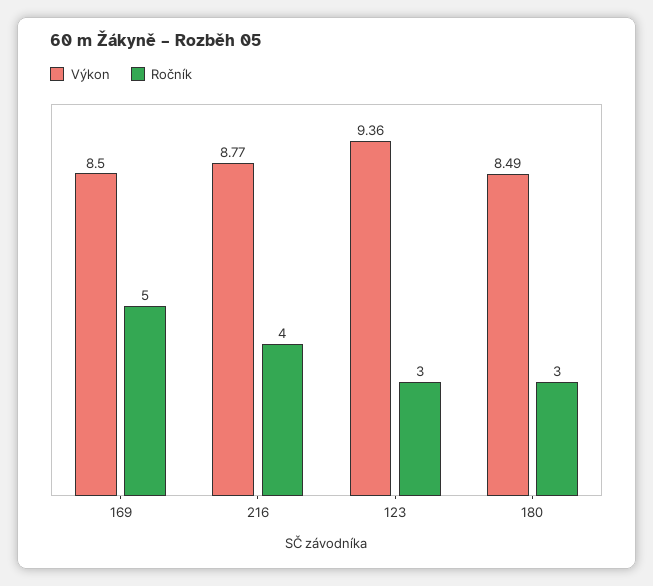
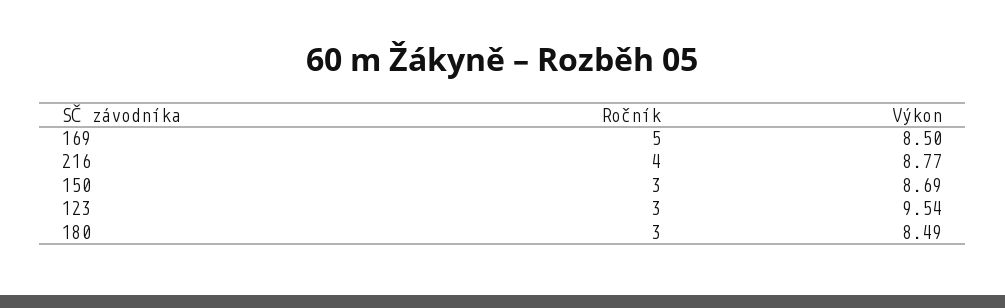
  {
    "Výkon": {
      "169": 8.5,
      "216": 8.77,
-     "123": 9.36,
+     "123": 9.54,
-     "180": 8.49
+     "180": 8.49,
+     "150": 8.69
    },
    "Ročník": {
      "169": 5,
      "216": 4,
      "123": 3,
-     "180": 3
+     "180": 3,
+     "150": 3
    }
  }

